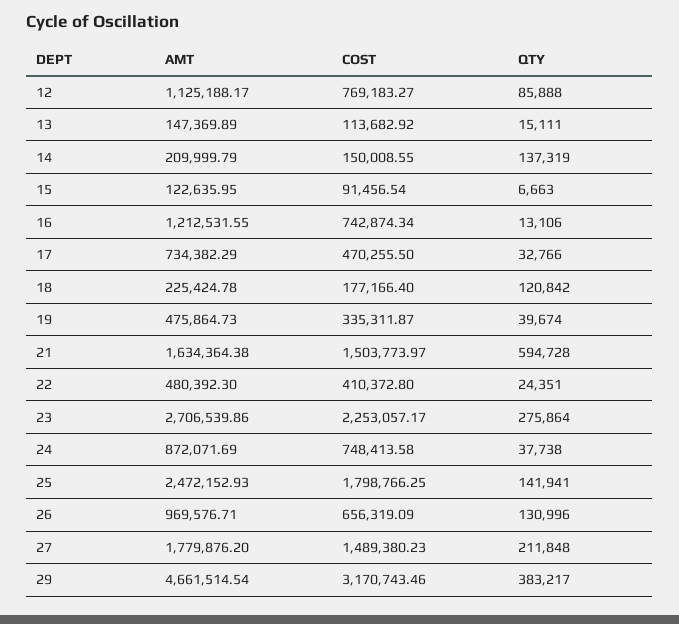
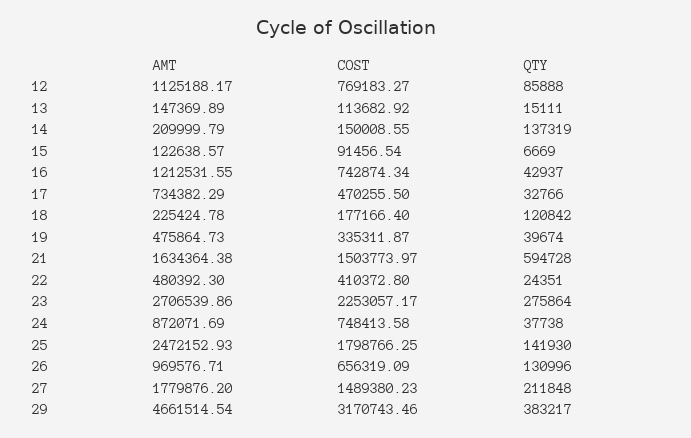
  {
    "AMT": {
      "12": 1125188.17,
      "13": 147369.89,
      "14": 209999.79,
-     "15": 122635.95,
+     "15": 122638.57,
      "16": 1212531.55,
      "17": 734382.29,
      "18": 225424.78,
      "19": 475864.73,
      "21": 1634364.38,
      "22": 480392.3,
      "23": 2706539.86,
      "24": 872071.69,
      "25": 2472152.93,
      "26": 969576.71,
      "27": 1779876.2,
      "29": 4661514.54
    },
    "COST": {
      "12": 769183.27,
      "13": 113682.92,
      "14": 150008.55,
      "15": 91456.54,
      "16": 742874.34,
      "17": 470255.5,
      "18": 177166.4,
      "19": 335311.87,
      "21": 1503773.97,
      "22": 410372.8,
      "23": 2253057.17,
      "24": 748413.58,
      "25": 1798766.25,
      "26": 656319.09,
      "27": 1489380.23,
      "29": 3170743.46
    },
    "QTY": {
      "12": 85888,
      "13": 15111,
      "14": 137319,
-     "15": 6663,
+     "15": 6669,
-     "16": 13106,
+     "16": 42937,
      "17": 32766,
      "18": 120842,
      "19": 39674,
      "21": 594728,
      "22": 24351,
      "23": 275864,
      "24": 37738,
-     "25": 141941,
+     "25": 141930,
      "26": 130996,
      "27": 211848,
      "29": 383217
    }
  }

